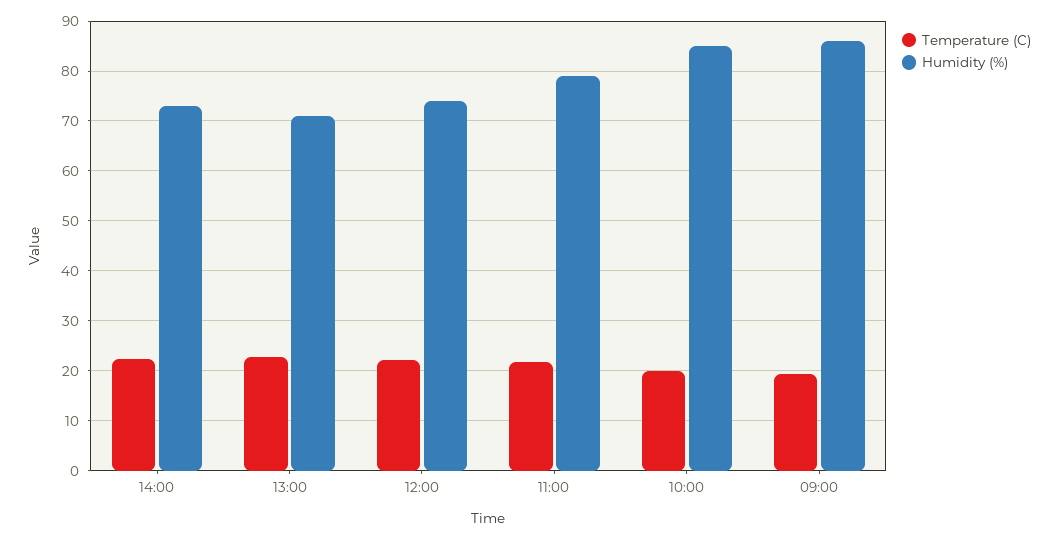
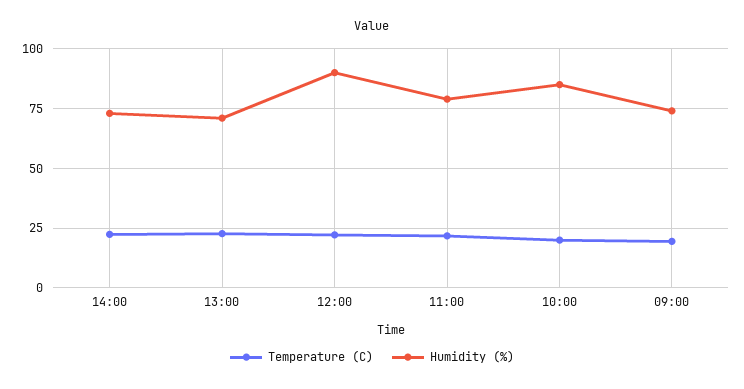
  {
    "Temperature (C)": {
      "14:00": 22,
      "13:00": 22,
      "12:00": 22,
      "11:00": 22,
      "10:00": 20,
      "09:00": 20
    },
    "Humidity (%)": {
      "14:00": 74,
      "13:00": 72,
-     "12:00": 74,
+     "12:00": 90,
      "11:00": 80,
      "10:00": 86,
-     "09:00": 86
+     "09:00": 75
    }
  }

